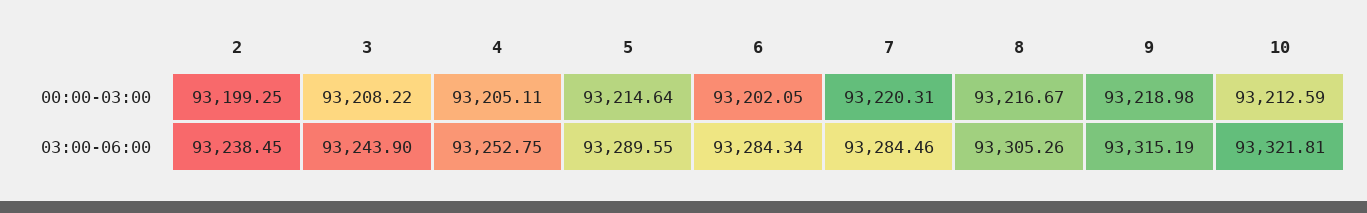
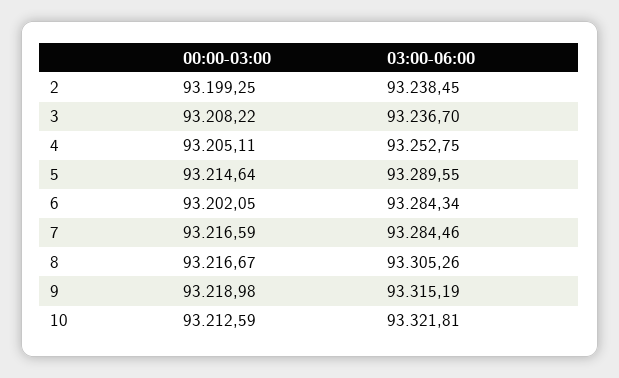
  {
    "2": {
      "00:00-03:00": 93199.25,
      "03:00-06:00": 93238.45
    },
    "3": {
      "00:00-03:00": 93208.22,
-     "03:00-06:00": 93243.9
+     "03:00-06:00": 93236.7
    },
    "4": {
      "00:00-03:00": 93205.11,
      "03:00-06:00": 93252.75
    },
    "5": {
      "00:00-03:00": 93214.64,
      "03:00-06:00": 93289.55
    },
    "6": {
      "00:00-03:00": 93202.05,
      "03:00-06:00": 93284.34
    },
    "7": {
-     "00:00-03:00": 93220.31,
+     "00:00-03:00": 93216.59,
      "03:00-06:00": 93284.46
    },
    "8": {
      "00:00-03:00": 93216.67,
      "03:00-06:00": 93305.26
    },
    "9": {
      "00:00-03:00": 93218.98,
      "03:00-06:00": 93315.19
    },
    "10": {
      "00:00-03:00": 93212.59,
      "03:00-06:00": 93321.81
    }
  }

